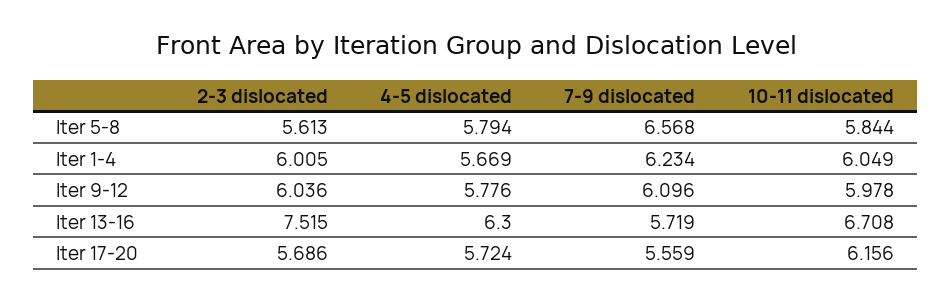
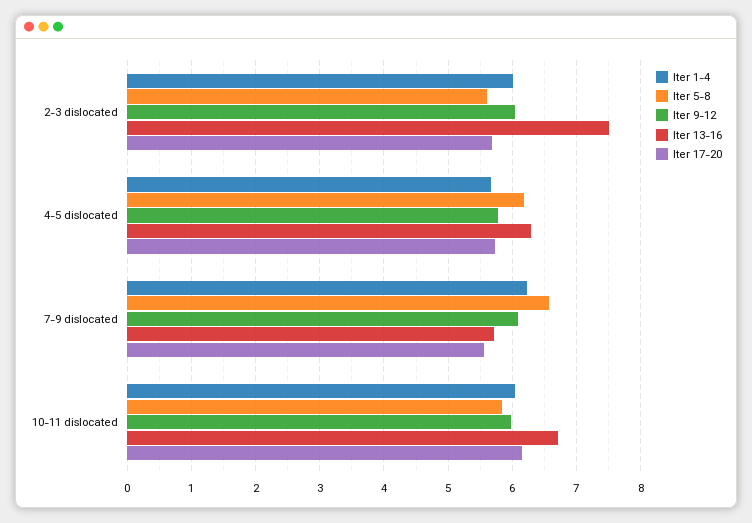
  {
    "Iter 5-8": {
      "2-3 dislocated": 5.613,
-     "4-5 dislocated": 5.794,
+     "4-5 dislocated": 6.2,
      "7-9 dislocated": 6.568,
      "10-11 dislocated": 5.844
    },
    "Iter 1-4": {
      "2-3 dislocated": 6.005,
      "4-5 dislocated": 5.669,
      "7-9 dislocated": 6.234,
      "10-11 dislocated": 6.049
    },
    "Iter 9-12": {
      "2-3 dislocated": 6.036,
      "4-5 dislocated": 5.776,
      "7-9 dislocated": 6.096,
      "10-11 dislocated": 5.978
    },
    "Iter 13-16": {
      "2-3 dislocated": 7.515,
      "4-5 dislocated": 6.3,
      "7-9 dislocated": 5.719,
      "10-11 dislocated": 6.708
    },
    "Iter 17-20": {
      "2-3 dislocated": 5.686,
      "4-5 dislocated": 5.724,
      "7-9 dislocated": 5.559,
      "10-11 dislocated": 6.156
    }
  }

